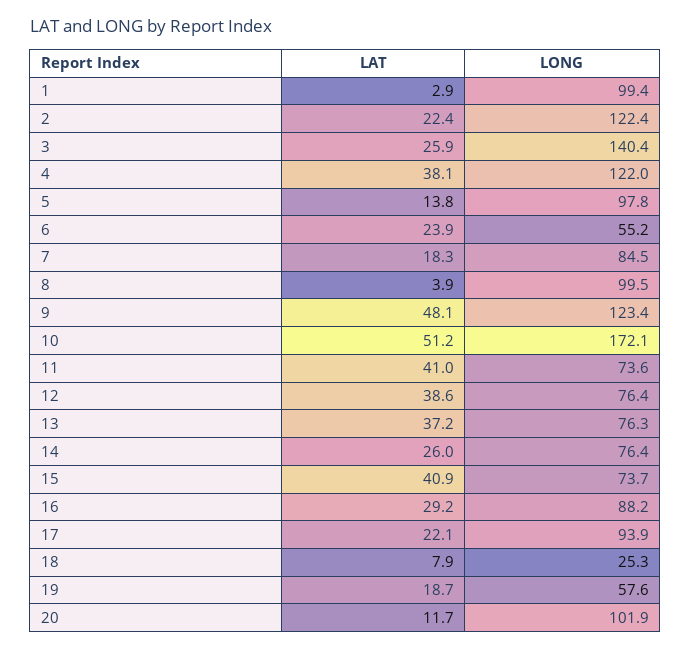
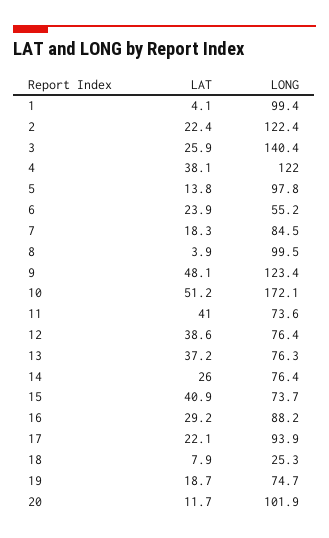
  {
    "LAT": {
-     "1": 2.9,
+     "1": 4.1,
      "2": 22.4,
      "3": 25.9,
      "4": 38.1,
      "5": 13.8,
      "6": 23.9,
      "7": 18.3,
      "8": 3.9,
      "9": 48.1,
      "10": 51.2,
      "11": 41,
      "12": 38.6,
      "13": 37.2,
      "14": 26,
      "15": 40.9,
      "16": 29.2,
      "17": 22.1,
      "18": 7.9,
      "19": 18.7,
      "20": 11.7
    },
    "LONG": {
      "1": 99.4,
      "2": 122.4,
      "3": 140.4,
      "4": 122,
      "5": 97.8,
      "6": 55.2,
      "7": 84.5,
      "8": 99.5,
      "9": 123.4,
      "10": 172.1,
      "11": 73.6,
      "12": 76.4,
      "13": 76.3,
      "14": 76.4,
      "15": 73.7,
      "16": 88.2,
      "17": 93.9,
      "18": 25.3,
-     "19": 57.6,
+     "19": 74.7,
      "20": 101.9
    }
  }

